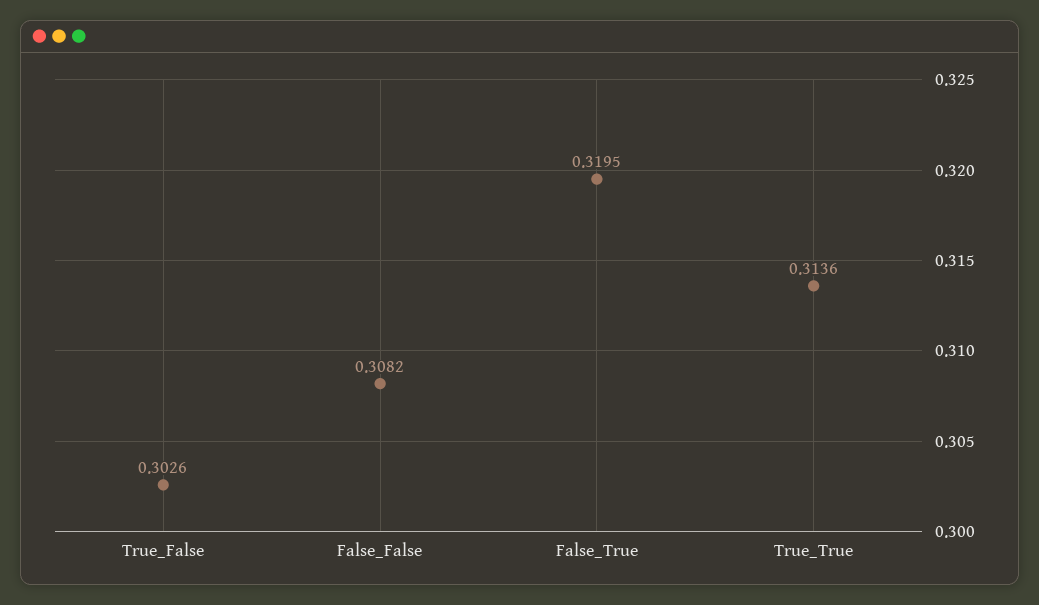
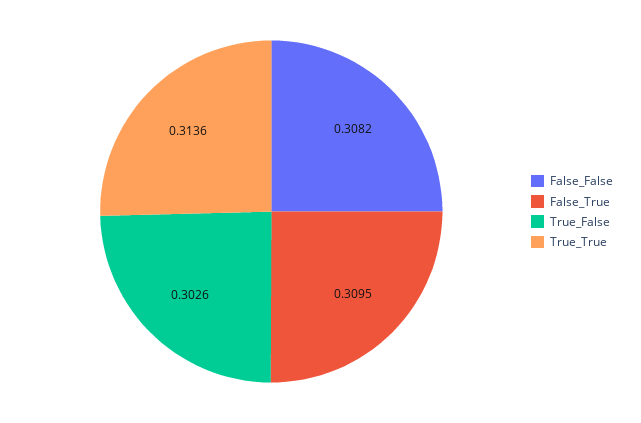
  {
    "True_False": 0.3026,
    "False_False": 0.3082,
-   "False_True": 0.3195,
+   "False_True": 0.3095,
    "True_True": 0.3136
  }

